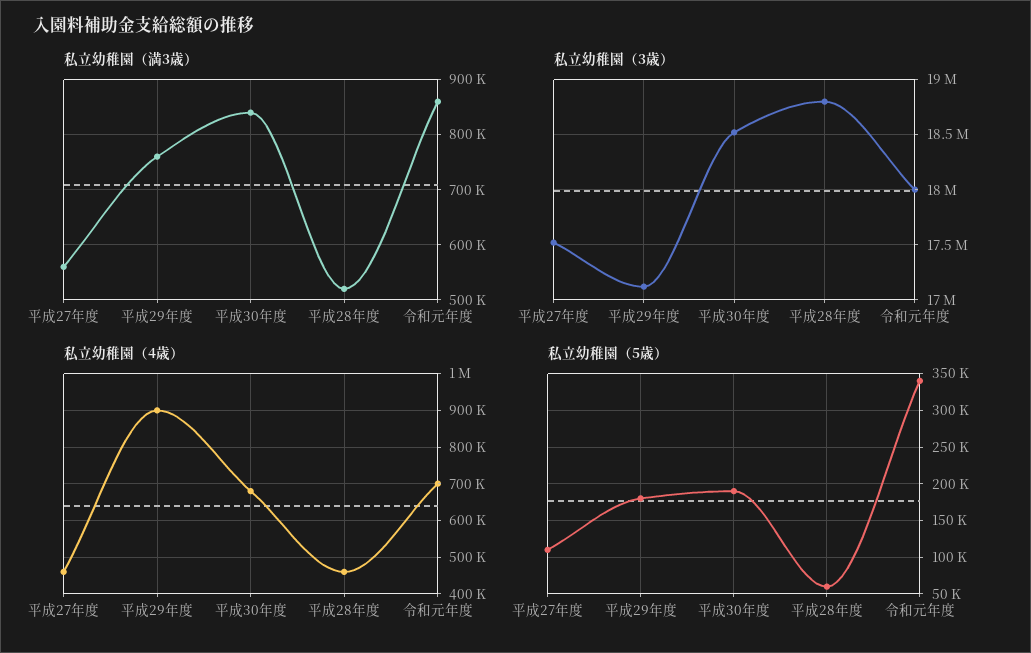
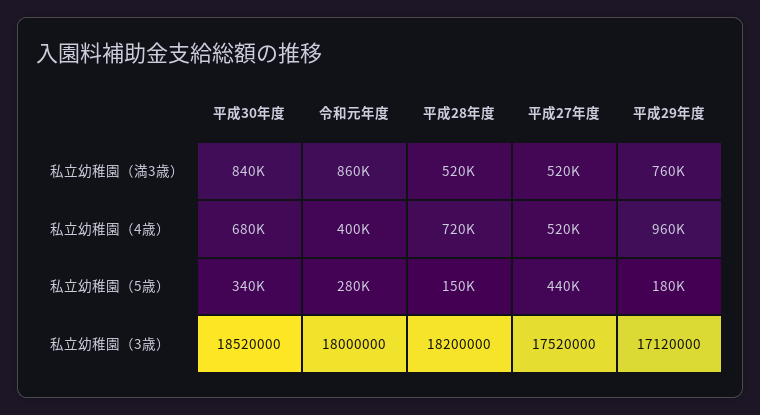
  {
    "私立幼稚園（満3歳）": {
-     "平成27年度": 560000,
+     "平成27年度": 520000,
      "平成29年度": 760000,
      "平成30年度": 840000,
      "平成28年度": 520000,
      "令和元年度": 860000
    },
    "私立幼稚園（3歳）": {
      "平成27年度": 17520000,
      "平成29年度": 17120000,
      "平成30年度": 18520000,
-     "平成28年度": 18800000,
+     "平成28年度": 18200000,
      "令和元年度": 18000000
    },
    "私立幼稚園（4歳）": {
-     "平成27年度": 460000,
+     "平成27年度": 520000,
-     "平成29年度": 900000,
+     "平成29年度": 960000,
      "平成30年度": 680000,
-     "平成28年度": 460000,
+     "平成28年度": 720000,
-     "令和元年度": 700000
+     "令和元年度": 400000
    },
    "私立幼稚園（5歳）": {
-     "平成27年度": 110000,
+     "平成27年度": 440000,
      "平成29年度": 180000,
-     "平成30年度": 190000,
+     "平成30年度": 340000,
-     "平成28年度": 60000,
+     "平成28年度": 150000,
-     "令和元年度": 340000
+     "令和元年度": 280000
    }
  }

